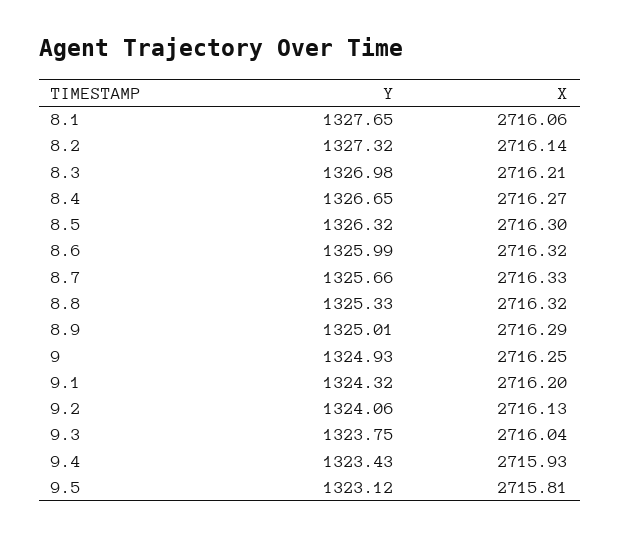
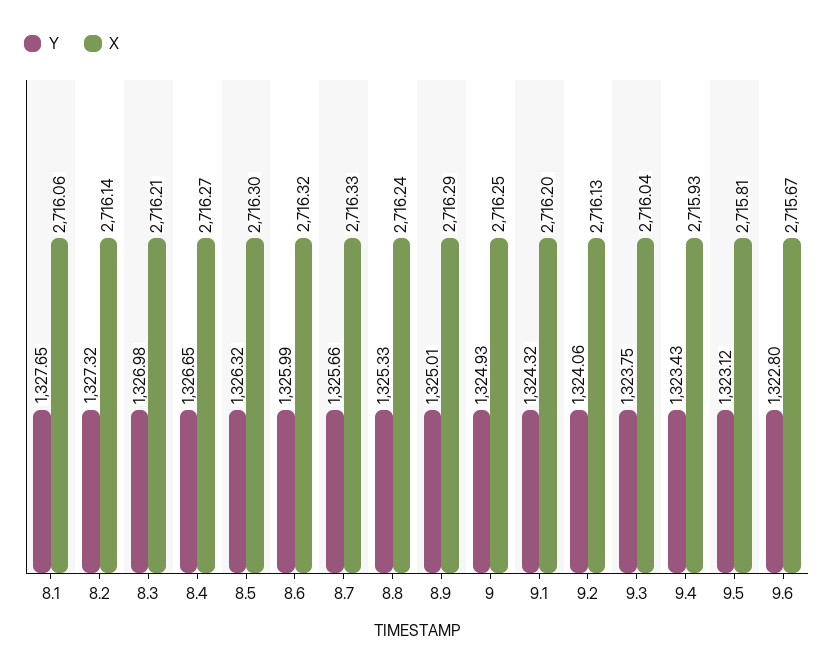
  {
    "Y": {
      "8.1": 1327.65,
      "8.2": 1327.32,
      "8.3": 1326.98,
      "8.4": 1326.65,
      "8.5": 1326.32,
      "8.6": 1325.99,
      "8.7": 1325.66,
      "8.8": 1325.33,
      "8.9": 1325.01,
      "9": 1324.93,
      "9.1": 1324.32,
      "9.2": 1324.06,
      "9.3": 1323.75,
      "9.4": 1323.43,
-     "9.5": 1323.12
+     "9.5": 1323.12,
+     "9.6": 1322.8
    },
    "X": {
      "8.1": 2716.06,
      "8.2": 2716.14,
      "8.3": 2716.21,
      "8.4": 2716.27,
      "8.5": 2716.3,
      "8.6": 2716.32,
      "8.7": 2716.33,
-     "8.8": 2716.32,
+     "8.8": 2716.24,
      "8.9": 2716.29,
      "9": 2716.25,
      "9.1": 2716.2,
      "9.2": 2716.13,
      "9.3": 2716.04,
      "9.4": 2715.93,
-     "9.5": 2715.81
+     "9.5": 2715.81,
+     "9.6": 2715.67
    }
  }

